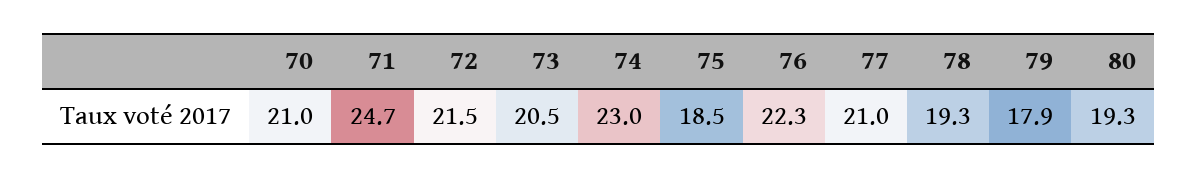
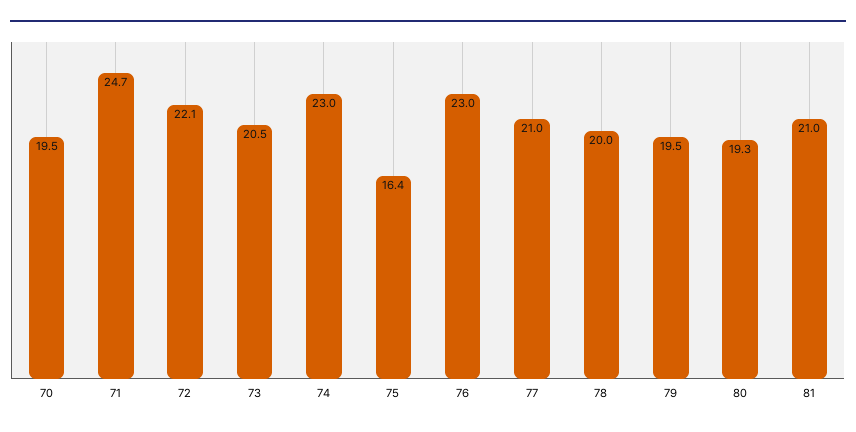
  {
-   "70": 21,
+   "70": 19.5,
    "71": 24.7,
-   "72": 21.5,
+   "72": 22.1,
    "73": 20.5,
    "74": 23,
-   "75": 18.5,
+   "75": 16.4,
-   "76": 22.3,
+   "76": 23,
    "77": 21,
-   "78": 19.3,
+   "78": 20,
-   "79": 17.9,
+   "79": 19.5,
-   "80": 19.3
+   "80": 19.3,
+   "81": 21
  }

